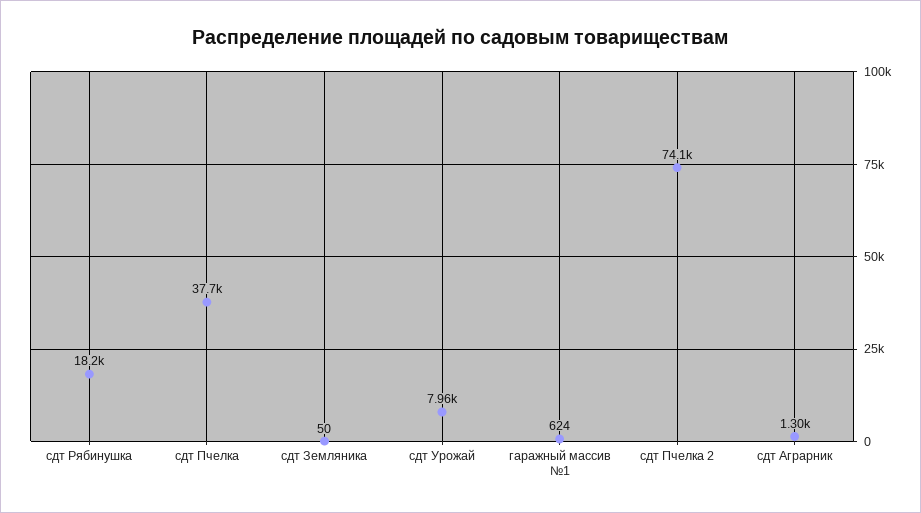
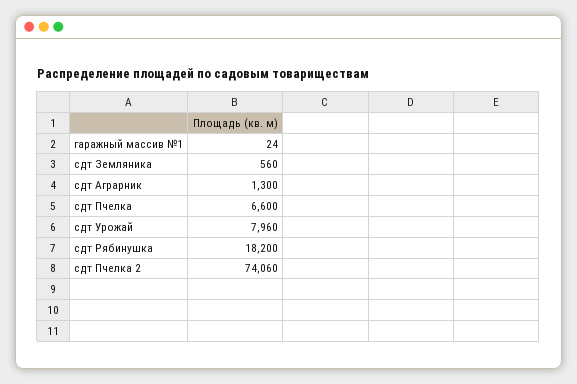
  {
    "сдт Рябинушка": 18200,
-   "сдт Пчелка": 37700,
+   "сдт Пчелка": 6600,
-   "сдт Земляника": 50,
+   "сдт Земляника": 560,
    "сдт Урожай": 7960,
-   "гаражный массив №1": 624,
+   "гаражный массив №1": 24,
    "сдт Пчелка 2": 74060,
    "сдт Аграрник": 1300
  }

